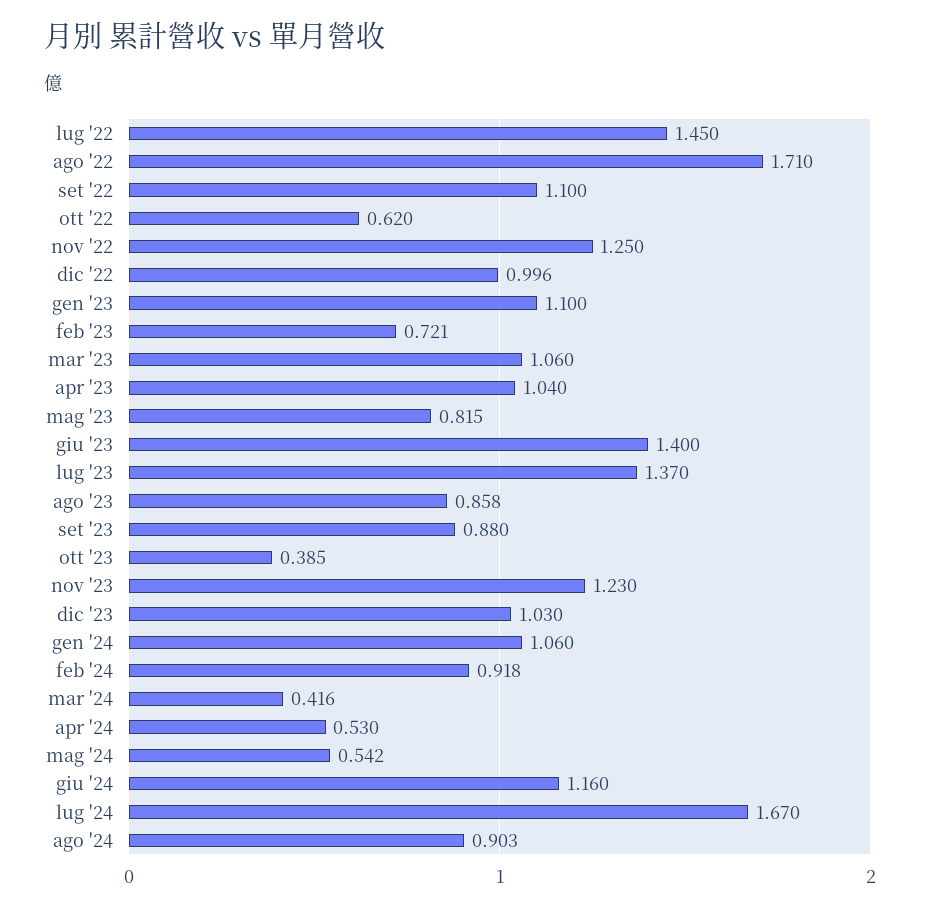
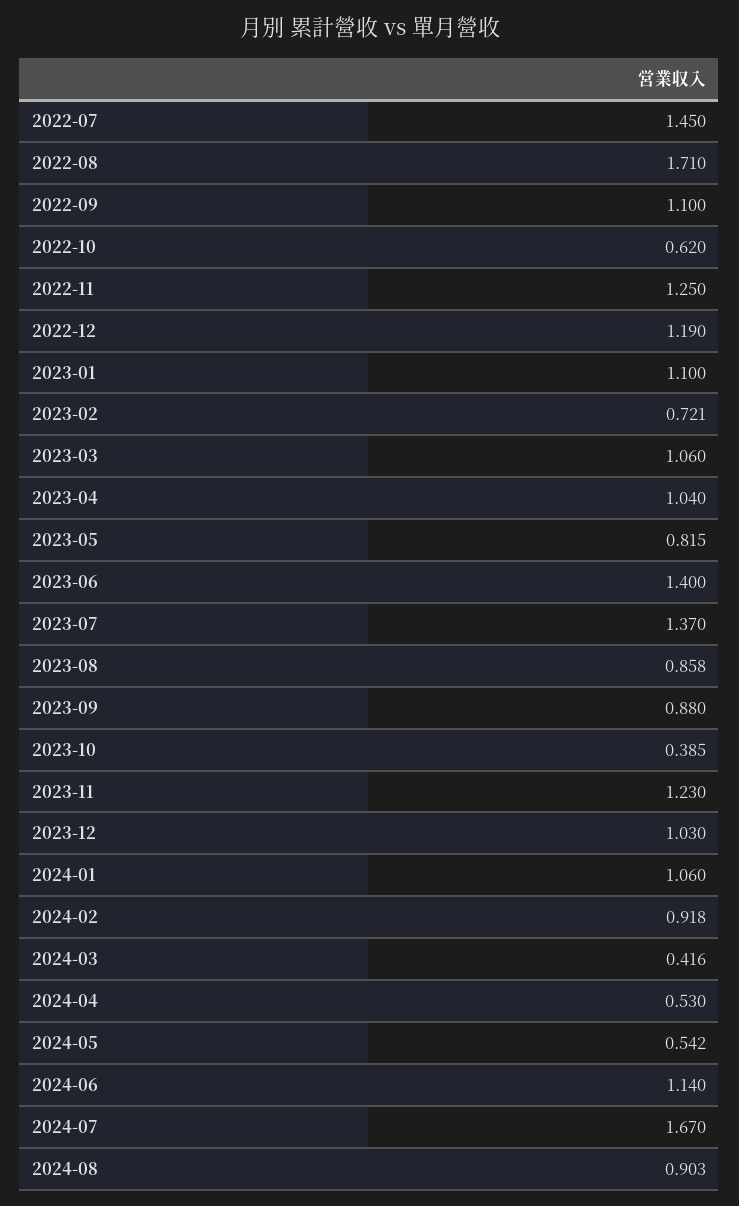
  {
    "lug '22": 1.45,
    "ago '22": 1.71,
    "set '22": 1.1,
    "ott '22": 0.62,
    "nov '22": 1.25,
-   "dic '22": 0.996,
+   "dic '22": 1.19,
    "gen '23": 1.1,
    "feb '23": 0.721,
    "mar '23": 1.06,
    "apr '23": 1.04,
    "mag '23": 0.815,
    "giu '23": 1.4,
    "lug '23": 1.37,
    "ago '23": 0.858,
    "set '23": 0.88,
    "ott '23": 0.385,
    "nov '23": 1.23,
    "dic '23": 1.03,
    "gen '24": 1.06,
    "feb '24": 0.918,
    "mar '24": 0.416,
    "apr '24": 0.53,
    "mag '24": 0.542,
-   "giu '24": 1.16,
+   "giu '24": 1.14,
    "lug '24": 1.67,
    "ago '24": 0.903
  }

